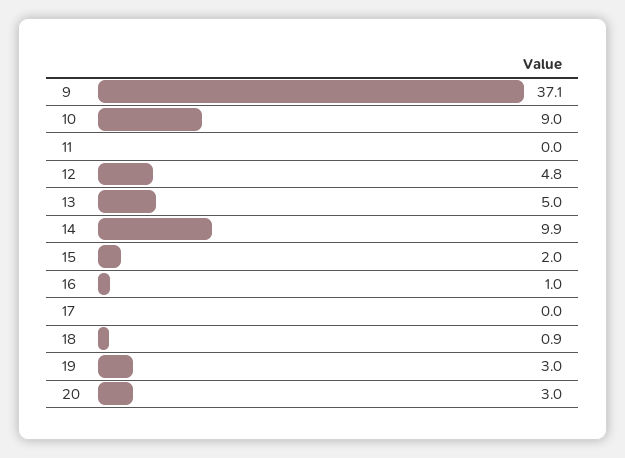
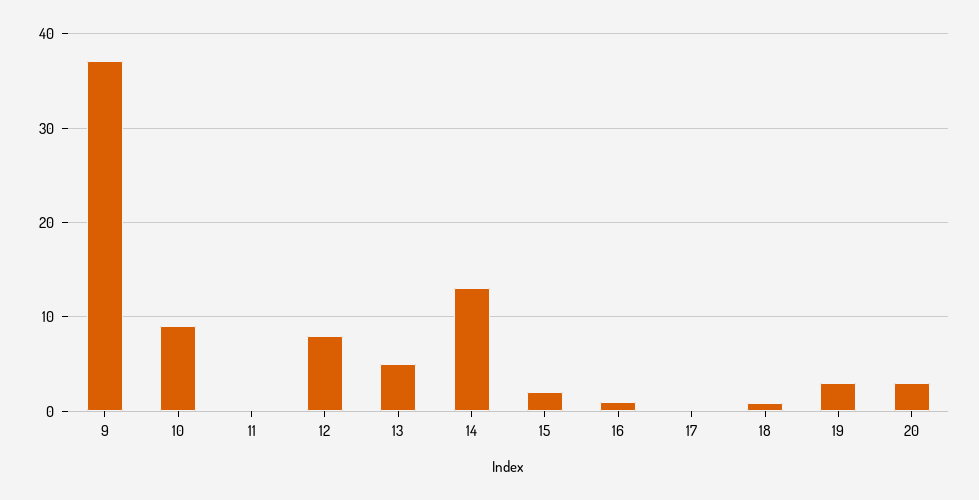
  {
    "9": 37.1,
    "10": 9,
    "11": 0,
-   "12": 4.8,
+   "12": 8,
    "13": 5,
-   "14": 9.9,
+   "14": 13,
    "15": 2,
    "16": 1,
    "17": 0,
    "18": 0.9,
    "19": 3,
    "20": 3
  }

